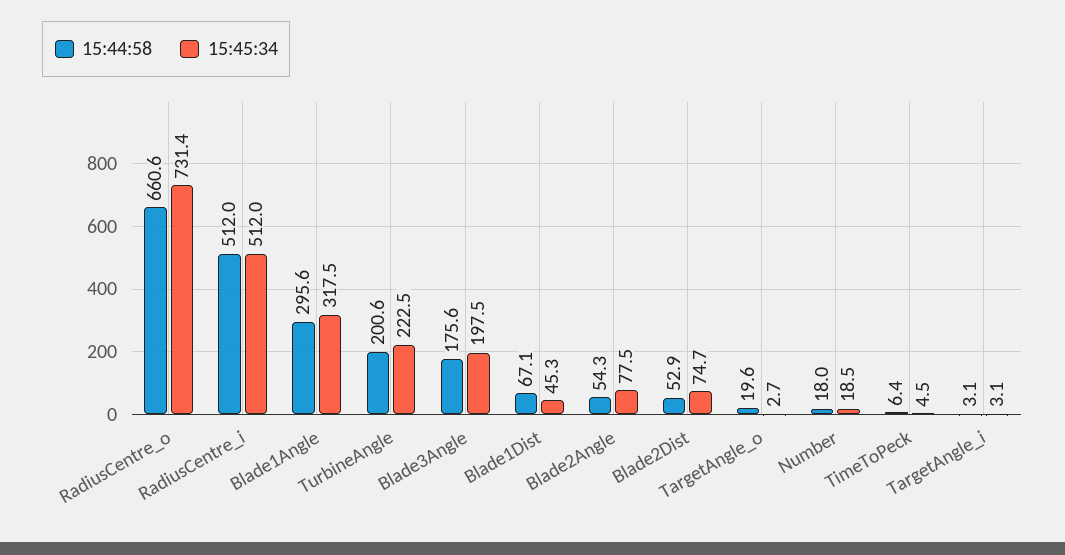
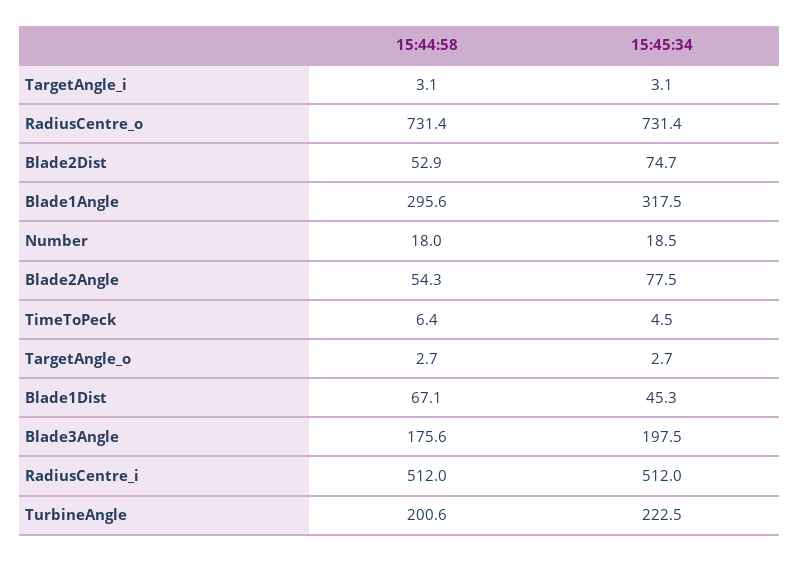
  {
    "15:44:58": {
-     "RadiusCentre_o": 660.6,
+     "RadiusCentre_o": 731.4,
      "RadiusCentre_i": 512,
      "Blade1Angle": 295.6,
      "TurbineAngle": 200.6,
      "Blade3Angle": 175.6,
      "Blade1Dist": 67.1,
      "Blade2Angle": 54.3,
      "Blade2Dist": 52.9,
-     "TargetAngle_o": 19.6,
+     "TargetAngle_o": 2.7,
      "Number": 18,
      "TimeToPeck": 6.4,
      "TargetAngle_i": 3.1
    },
    "15:45:34": {
      "RadiusCentre_o": 731.4,
      "RadiusCentre_i": 512,
      "Blade1Angle": 317.5,
      "TurbineAngle": 222.5,
      "Blade3Angle": 197.5,
      "Blade1Dist": 45.3,
      "Blade2Angle": 77.5,
      "Blade2Dist": 74.7,
      "TargetAngle_o": 2.7,
      "Number": 18.5,
      "TimeToPeck": 4.5,
      "TargetAngle_i": 3.1
    }
  }

